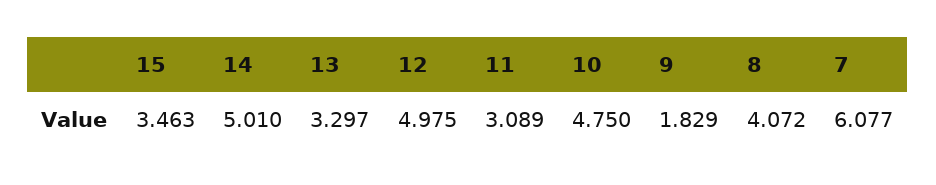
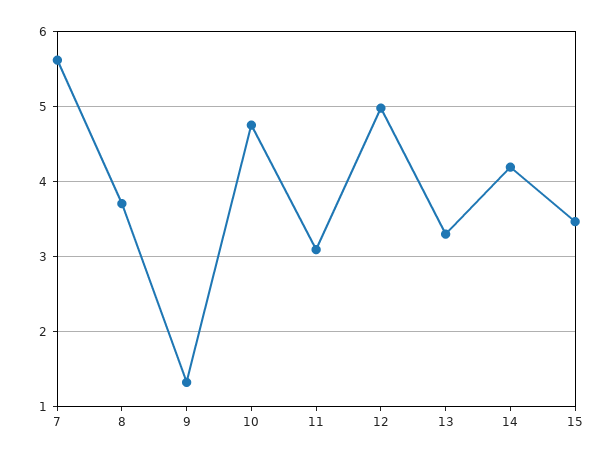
  {
    "15": 3.463,
-   "14": 5.01,
+   "14": 4.2,
    "13": 3.297,
    "12": 4.975,
    "11": 3.089,
    "10": 4.75,
-   "9": 1.829,
+   "9": 1.3,
-   "8": 4.072,
+   "8": 3.7,
-   "7": 6.077
+   "7": 5.6
  }

